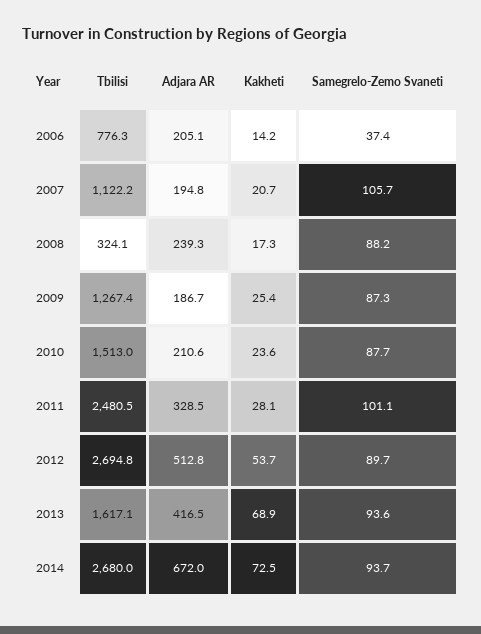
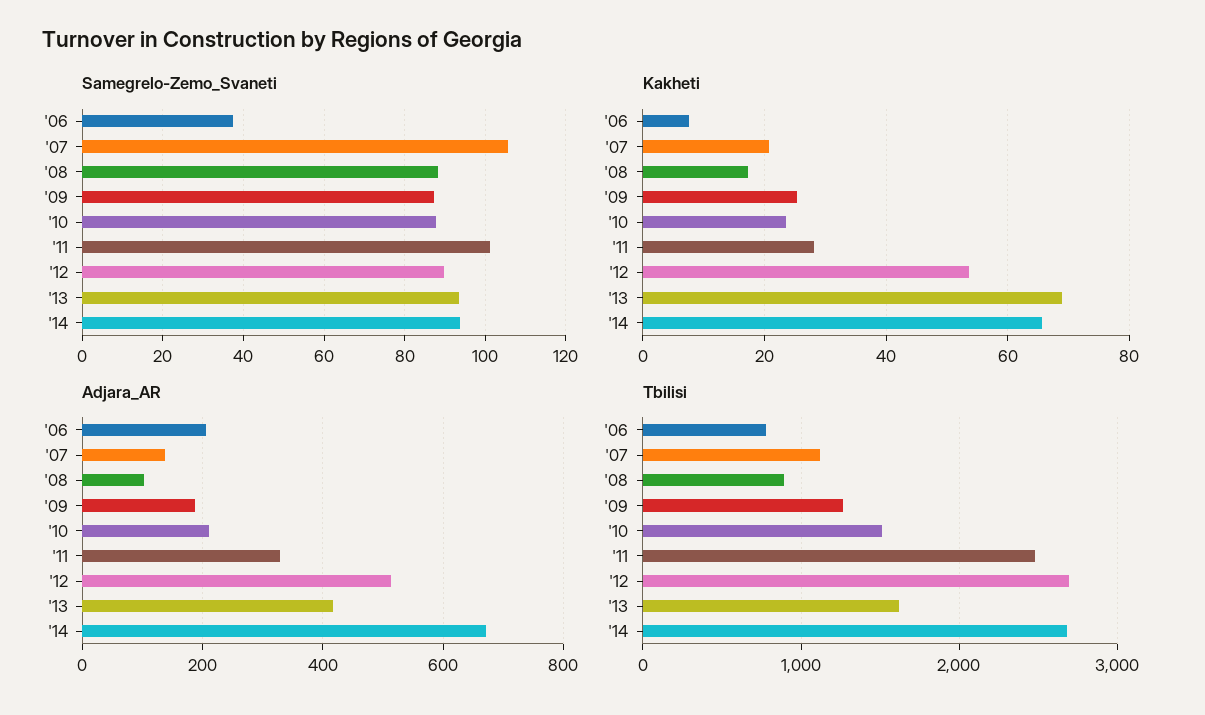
  {
    "Tbilisi": {
      "2006": 776.3,
      "2007": 1122.2,
-     "2008": 324.1,
+     "2008": 900,
      "2009": 1267.4,
      "2010": 1513,
      "2011": 2480.5,
      "2012": 2694.8,
      "2013": 1617.1,
      "2014": 2680
    },
    "Adjara AR": {
      "2006": 205.1,
-     "2007": 194.8,
+     "2007": 140,
-     "2008": 239.3,
+     "2008": 100,
      "2009": 186.7,
      "2010": 210.6,
      "2011": 328.5,
      "2012": 512.8,
      "2013": 416.5,
      "2014": 672
    },
    "Kakheti": {
-     "2006": 14.2,
+     "2006": 8,
      "2007": 20.7,
      "2008": 17.3,
      "2009": 25.4,
      "2010": 23.6,
      "2011": 28.1,
      "2012": 53.7,
      "2013": 68.9,
-     "2014": 72.5
+     "2014": 66
    },
    "Samegrelo-Zemo Svaneti": {
      "2006": 37.4,
      "2007": 105.7,
      "2008": 88.2,
      "2009": 87.3,
      "2010": 87.7,
      "2011": 101.1,
      "2012": 89.7,
      "2013": 93.6,
      "2014": 93.7
    }
  }

